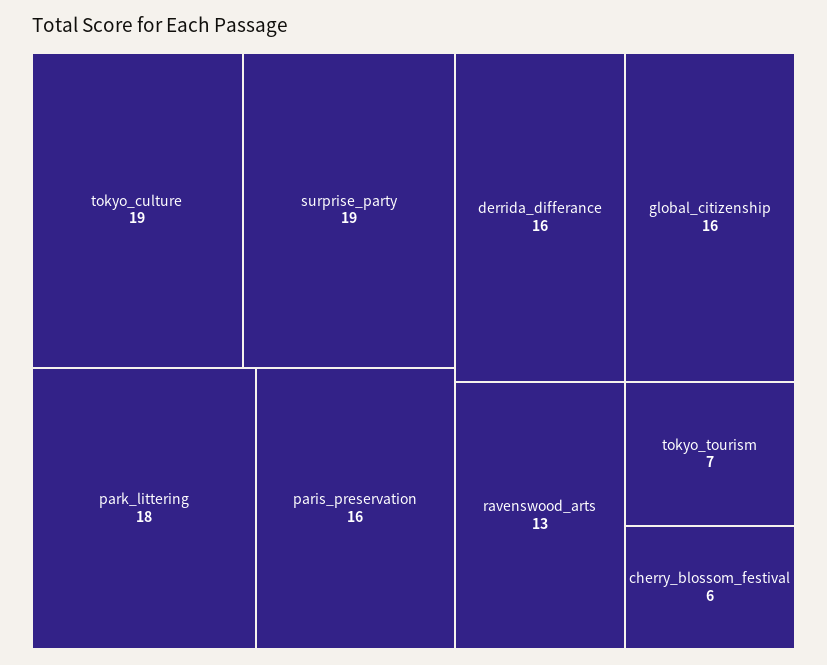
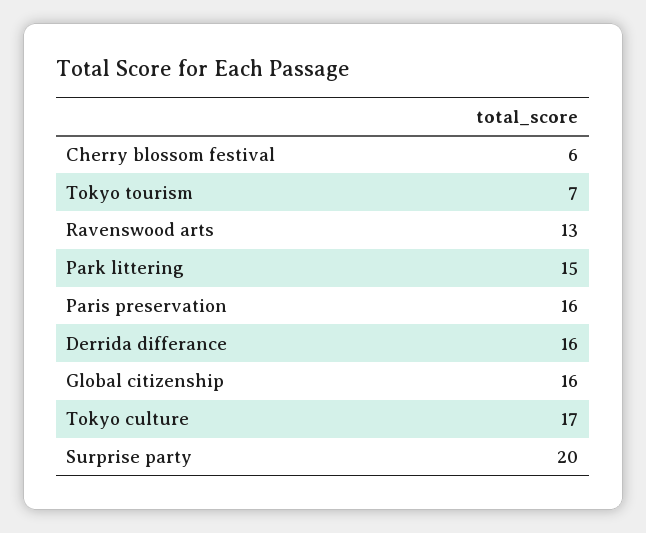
  {
-   "tokyo_culture": 19,
+   "tokyo_culture": 17,
-   "surprise_party": 19,
+   "surprise_party": 20,
-   "park_littering": 18,
+   "park_littering": 15,
    "paris_preservation": 16,
    "derrida_differance": 16,
    "global_citizenship": 16,
    "ravenswood_arts": 13,
    "tokyo_tourism": 7,
    "cherry_blossom_festival": 6
  }

